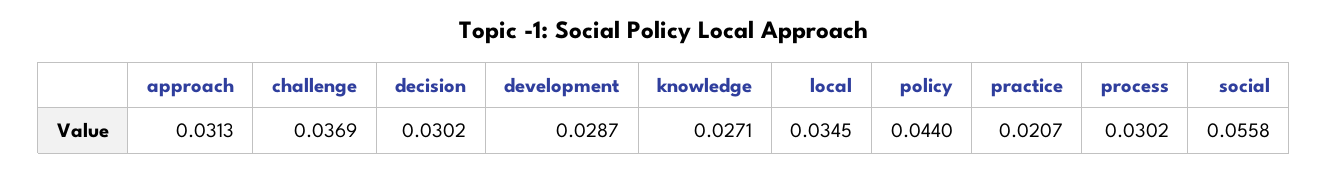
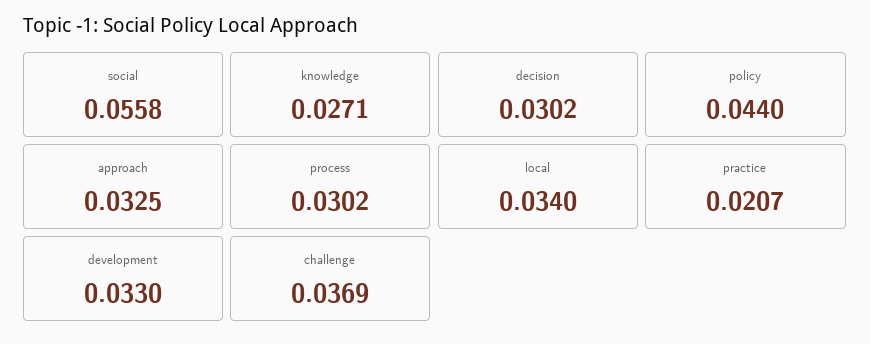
  {
-   "approach": 0.0313,
+   "approach": 0.0325,
    "challenge": 0.0369,
    "decision": 0.0302,
-   "development": 0.0287,
+   "development": 0.033,
    "knowledge": 0.0271,
-   "local": 0.0345,
+   "local": 0.034,
    "policy": 0.044,
    "practice": 0.0207,
    "process": 0.0302,
    "social": 0.0558
  }

